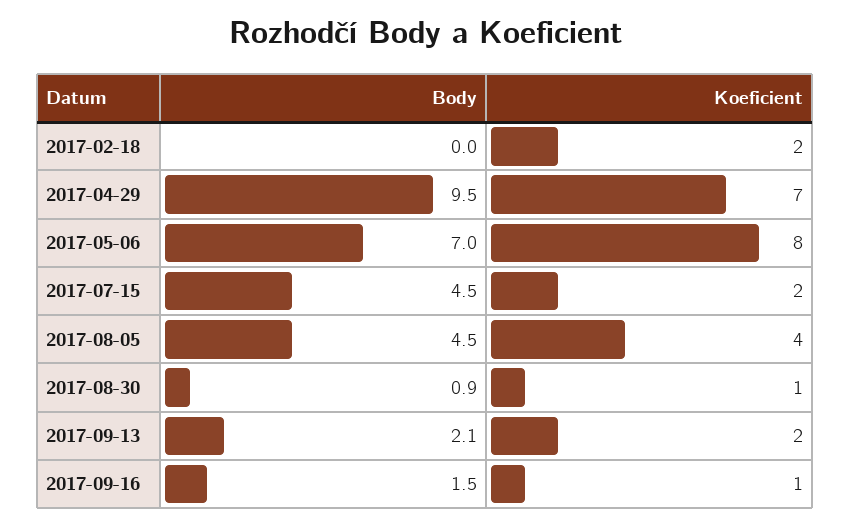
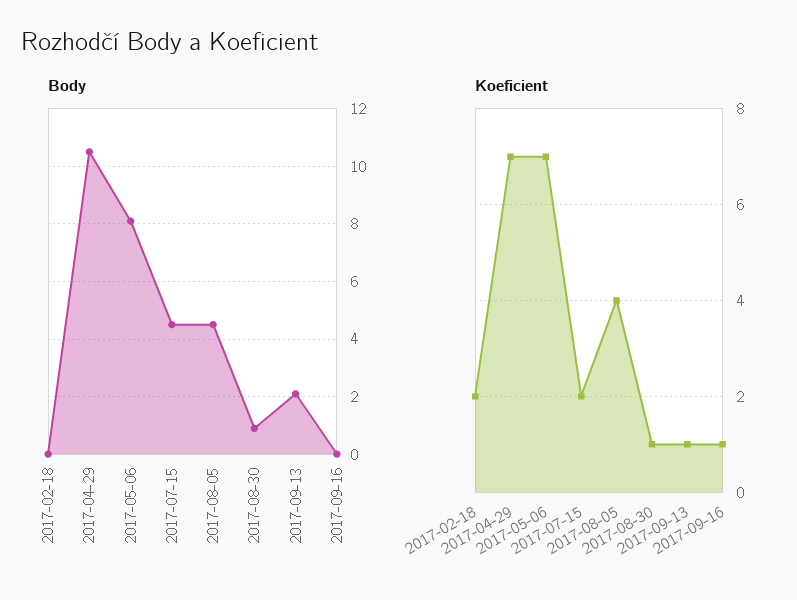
  {
    "Body": {
      "2017-02-18": 0,
-     "2017-04-29": 9.5,
+     "2017-04-29": 10.5,
-     "2017-05-06": 7,
+     "2017-05-06": 8,
      "2017-07-15": 4.5,
      "2017-08-05": 4.5,
      "2017-08-30": 0.9,
      "2017-09-13": 2.1,
-     "2017-09-16": 1.5
+     "2017-09-16": 0
    },
    "Koeficient": {
      "2017-02-18": 2,
      "2017-04-29": 7,
-     "2017-05-06": 8,
+     "2017-05-06": 7,
      "2017-07-15": 2,
      "2017-08-05": 4,
      "2017-08-30": 1,
-     "2017-09-13": 2,
+     "2017-09-13": 1,
      "2017-09-16": 1
    }
  }

